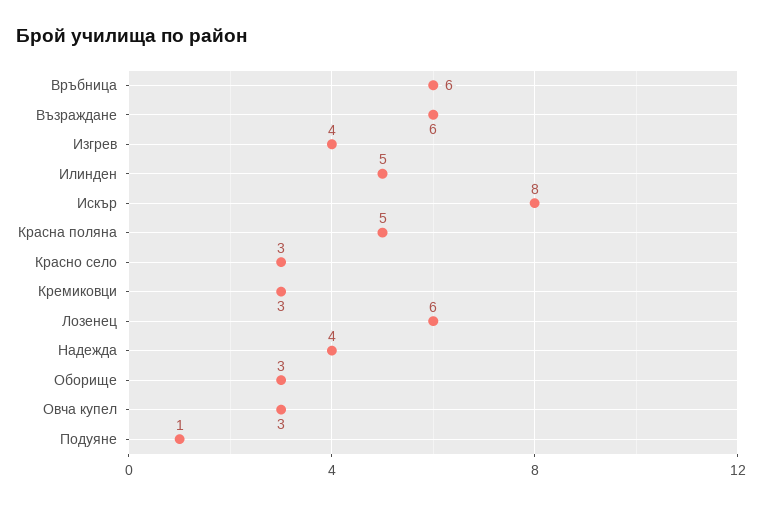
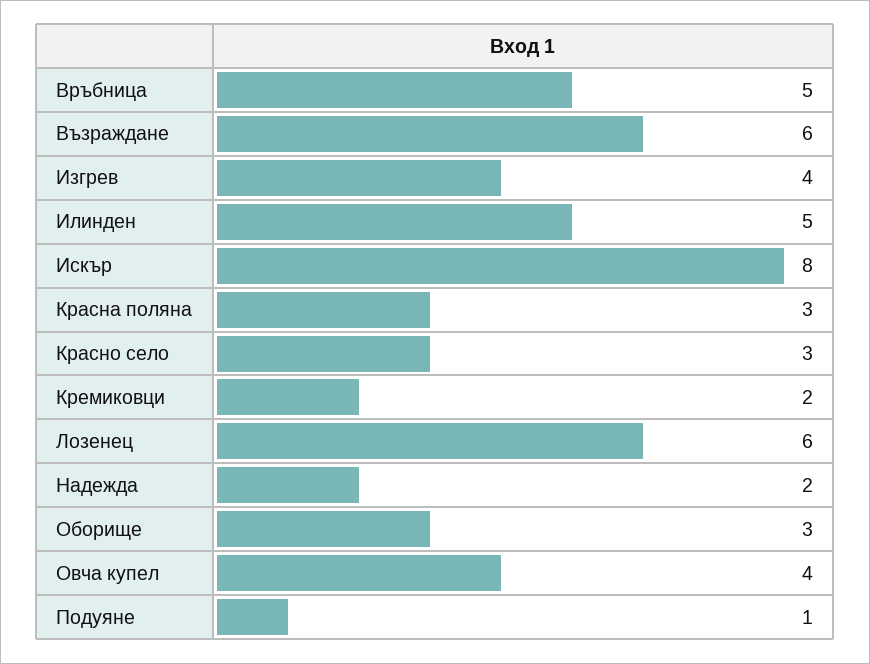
  {
-   "Връбница": 6,
+   "Връбница": 5,
    "Възраждане": 6,
    "Изгрев": 4,
    "Илинден": 5,
    "Искър": 8,
-   "Красна поляна": 5,
+   "Красна поляна": 3,
    "Красно село": 3,
-   "Кремиковци": 3,
+   "Кремиковци": 2,
    "Лозенец": 6,
-   "Надежда": 4,
+   "Надежда": 2,
    "Оборище": 3,
-   "Овча купел": 3,
+   "Овча купел": 4,
    "Подуяне": 1
  }

